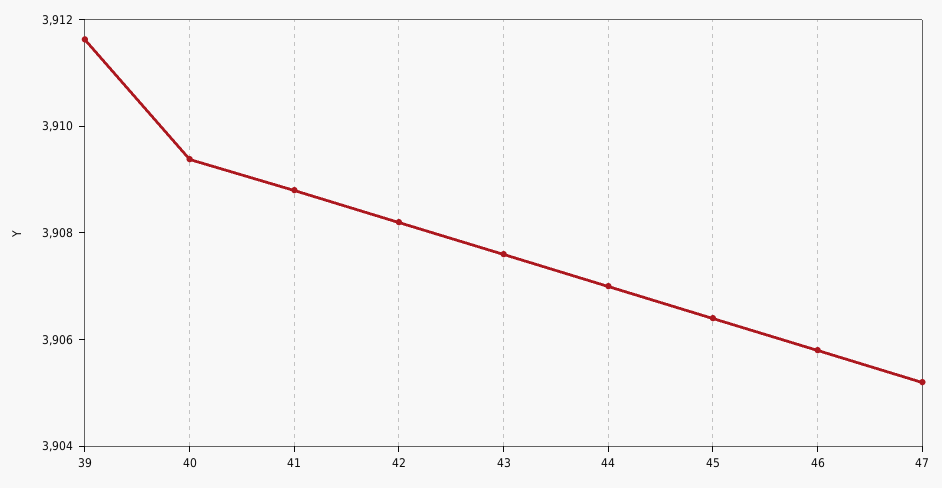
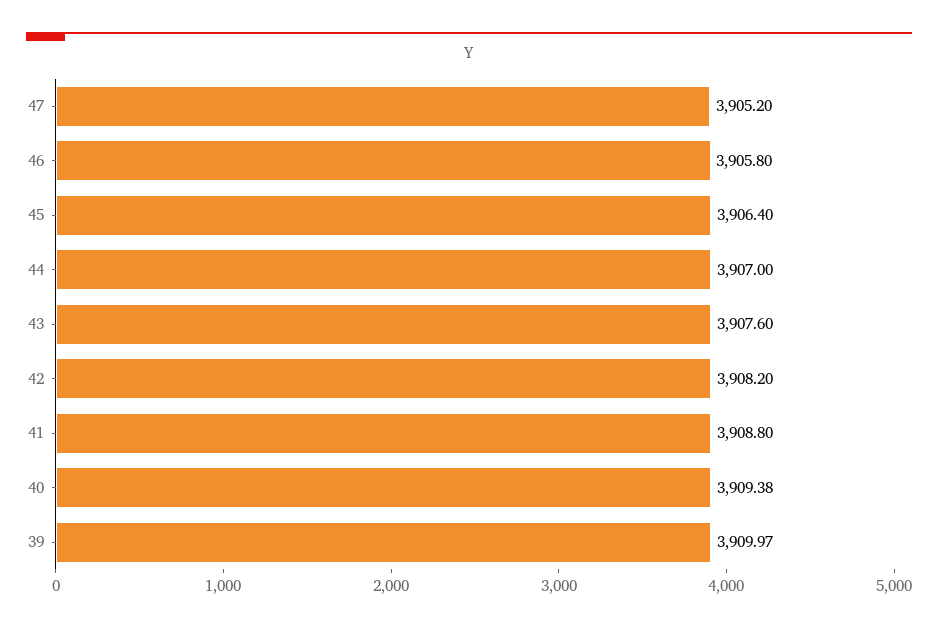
  {
-   "39": 3911.5,
+   "39": 3909.97,
    "40": 3909.38,
    "41": 3908.8,
    "42": 3908.2,
    "43": 3907.6,
    "44": 3907,
    "45": 3906.4,
    "46": 3905.8,
    "47": 3905.2
  }

